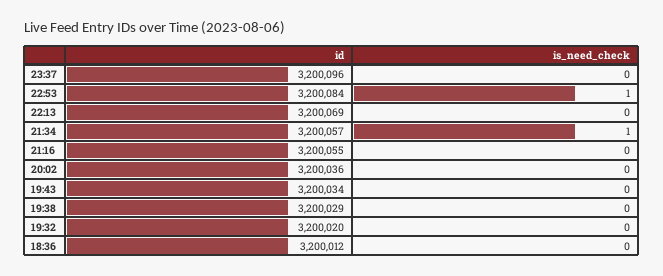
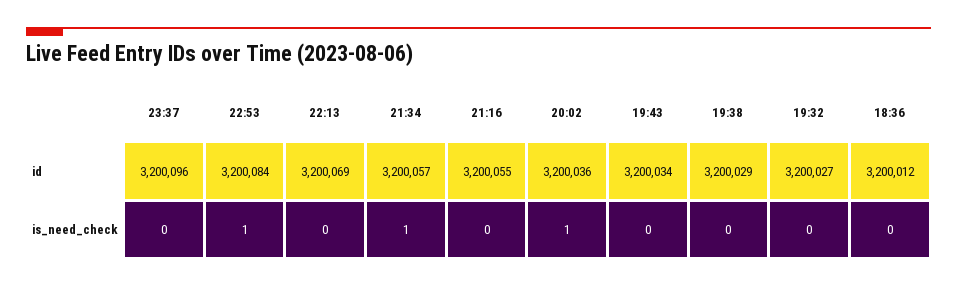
  {
    "id": {
      "23:37": 3200096,
      "22:53": 3200084,
      "22:13": 3200069,
      "21:34": 3200057,
      "21:16": 3200055,
      "20:02": 3200036,
      "19:43": 3200034,
      "19:38": 3200029,
-     "19:32": 3200020,
+     "19:32": 3200027,
      "18:36": 3200012
    },
    "is_need_check": {
      "23:37": 0,
      "22:53": 1,
      "22:13": 0,
      "21:34": 1,
      "21:16": 0,
-     "20:02": 0,
+     "20:02": 1,
      "19:43": 0,
      "19:38": 0,
      "19:32": 0,
      "18:36": 0
    }
  }

